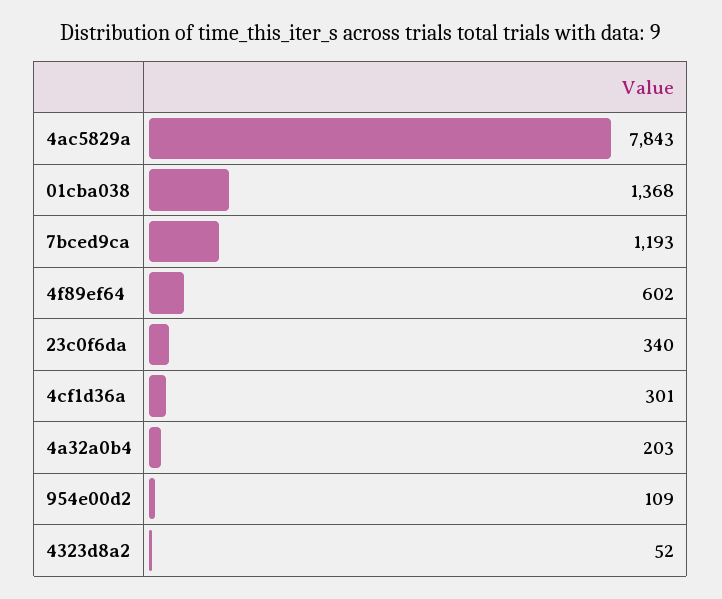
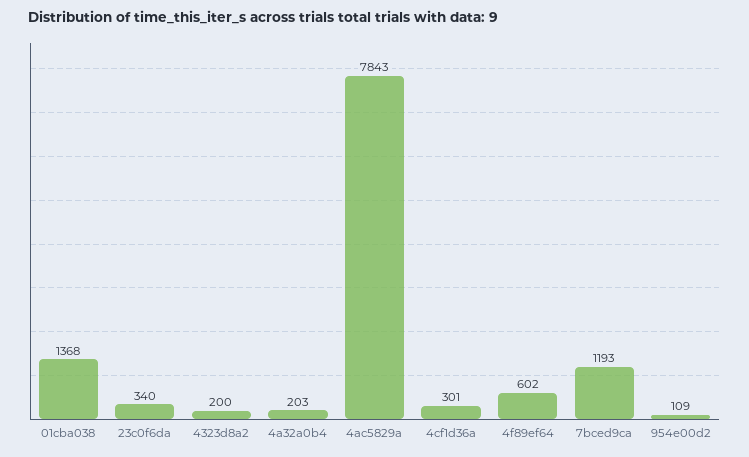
  {
    "4ac5829a": 7843,
    "01cba038": 1368,
    "7bced9ca": 1193,
    "4f89ef64": 602,
    "23c0f6da": 340,
    "4cf1d36a": 301,
    "4a32a0b4": 203,
    "954e00d2": 109,
-   "4323d8a2": 52
+   "4323d8a2": 200
  }

